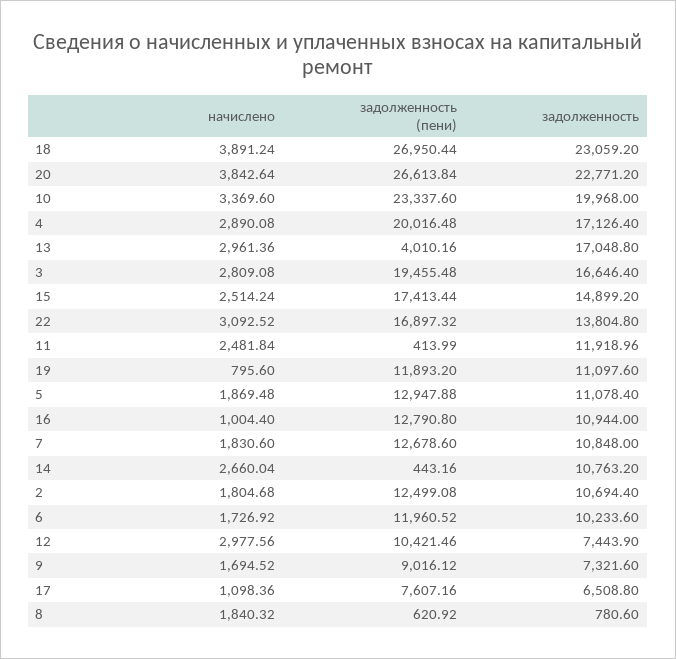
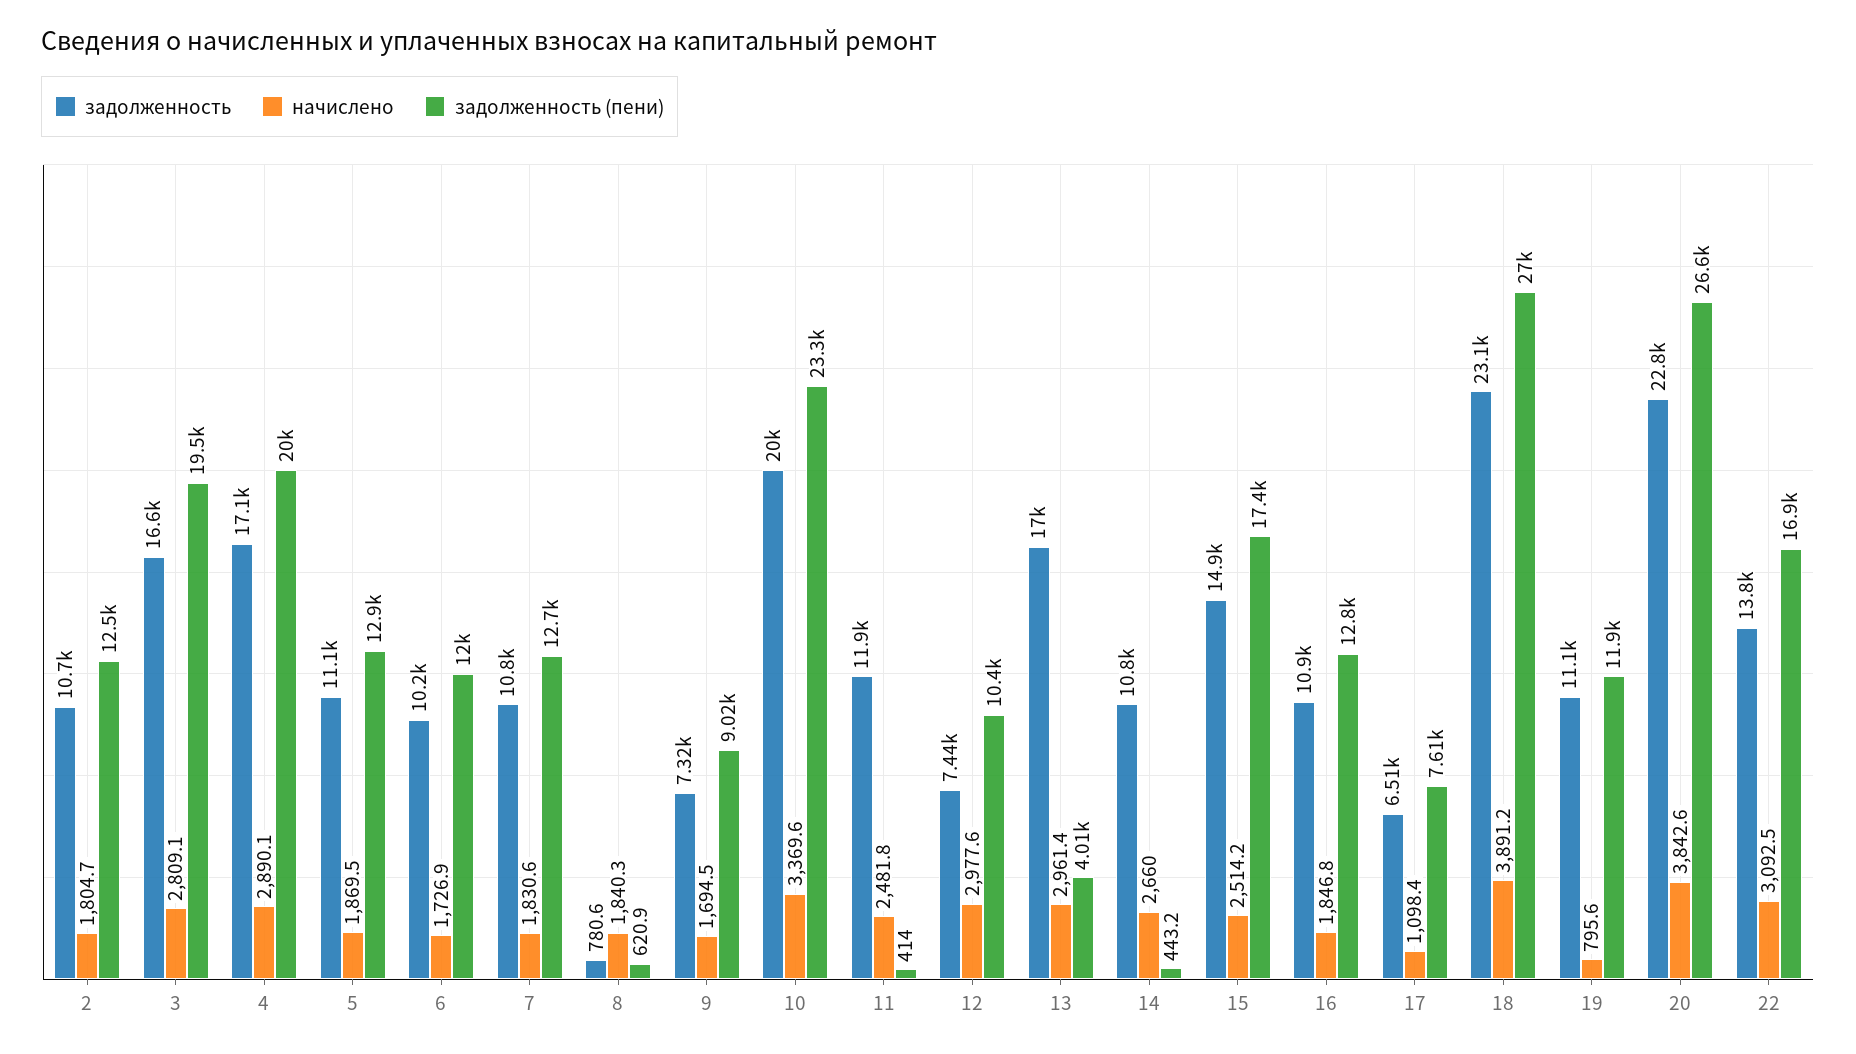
  {
    "начислено": {
      "18": 3891.24,
      "20": 3842.64,
      "10": 3369.6,
      "4": 2890.08,
      "13": 2961.36,
      "3": 2809.08,
      "15": 2514.24,
      "22": 3092.52,
      "11": 2481.84,
      "19": 795.6,
      "5": 1869.48,
-     "16": 1004.4,
+     "16": 1846.8,
      "7": 1830.6,
      "14": 2660.04,
      "2": 1804.68,
      "6": 1726.92,
      "12": 2977.56,
      "9": 1694.52,
      "17": 1098.36,
      "8": 1840.32
    },
    "задолженность (пени)": {
      "18": 26950.44,
      "20": 26613.84,
      "10": 23337.6,
      "4": 20016.48,
      "13": 4010.16,
      "3": 19455.48,
      "15": 17413.44,
      "22": 16897.32,
      "11": 413.99,
      "19": 11893.2,
      "5": 12947.88,
      "16": 12790.8,
      "7": 12678.6,
      "14": 443.16,
      "2": 12499.08,
      "6": 11960.52,
      "12": 10421.46,
      "9": 9016.12,
      "17": 7607.16,
      "8": 620.92
    },
    "задолженность": {
      "18": 23059.2,
      "20": 22771.2,
      "10": 19968,
      "4": 17126.4,
      "13": 17048.8,
      "3": 16646.4,
      "15": 14899.2,
      "22": 13804.8,
      "11": 11918.96,
      "19": 11097.6,
      "5": 11078.4,
      "16": 10944,
      "7": 10848,
      "14": 10763.2,
      "2": 10694.4,
      "6": 10233.6,
      "12": 7443.9,
      "9": 7321.6,
      "17": 6508.8,
      "8": 780.6
    }
  }

